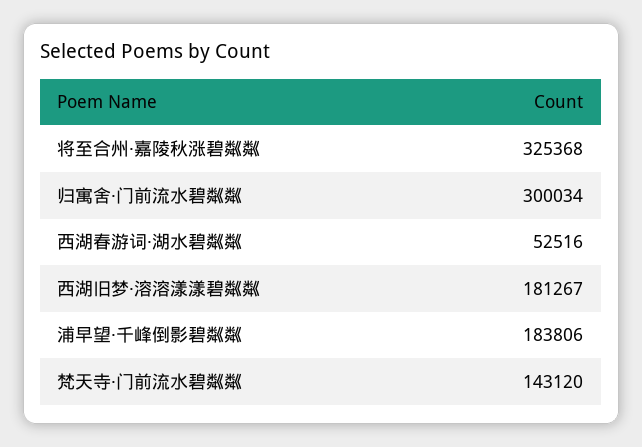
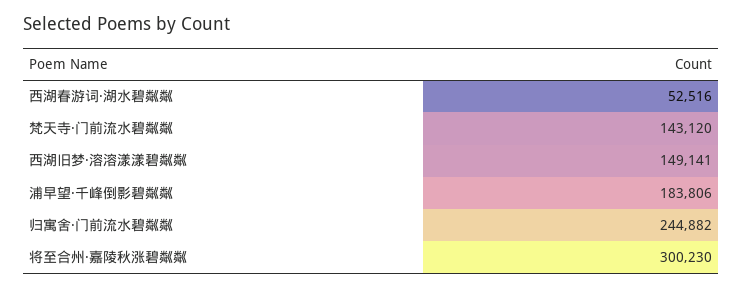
  {
-   "将至合州·嘉陵秋涨碧粼粼": 325368,
+   "将至合州·嘉陵秋涨碧粼粼": 300230,
-   "归寓舍·门前流水碧粼粼": 300034,
+   "归寓舍·门前流水碧粼粼": 244882,
    "西湖春游词·湖水碧粼粼": 52516,
-   "西湖旧梦·溶溶漾漾碧粼粼": 181267,
+   "西湖旧梦·溶溶漾漾碧粼粼": 149141,
    "浦早望·千峰倒影碧粼粼": 183806,
    "梵天寺·门前流水碧粼粼": 143120
  }

